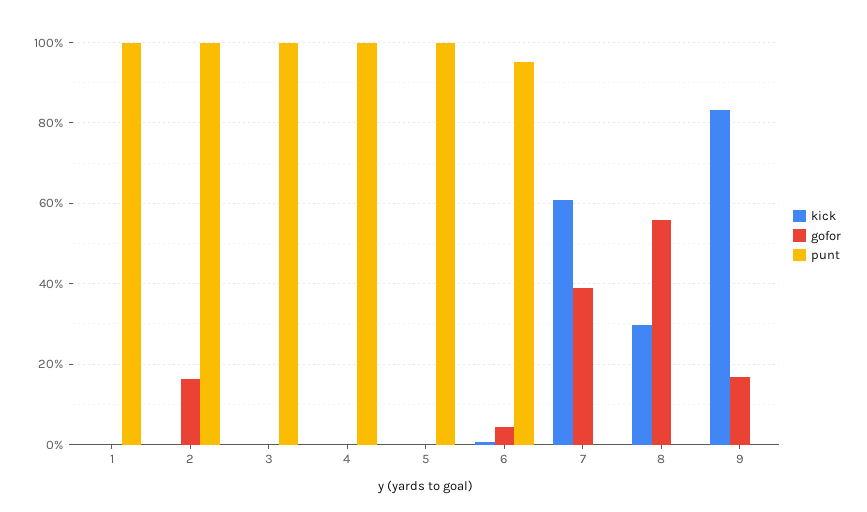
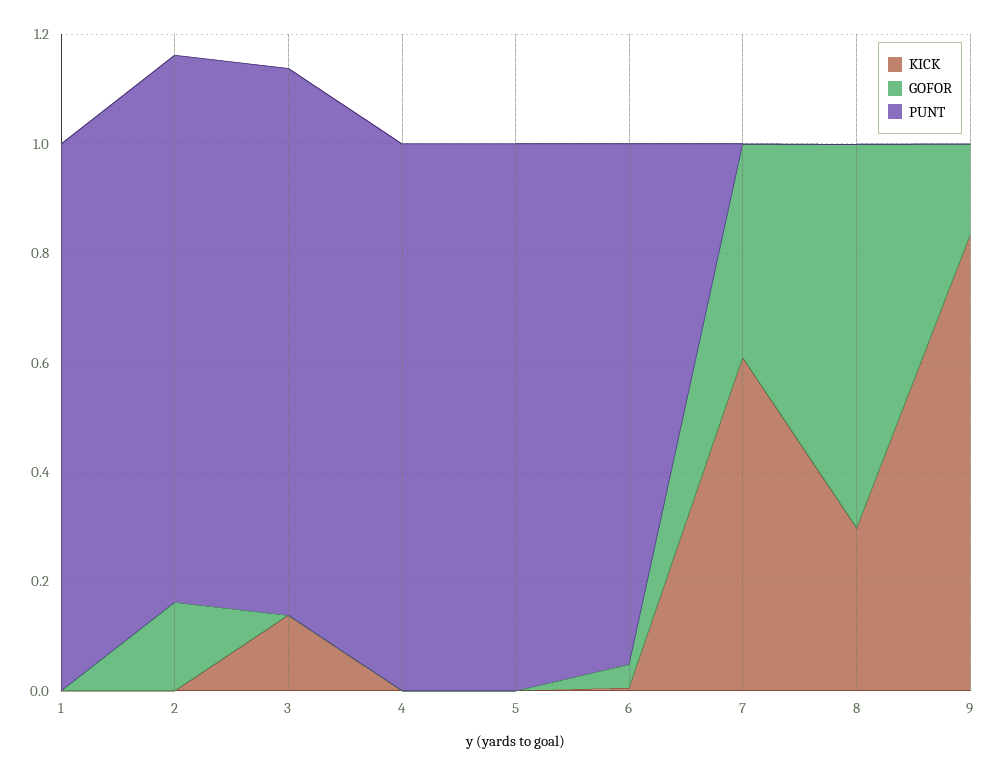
  {
    "kick": {
      "1": 0,
      "2": 0,
-     "3": 0,
+     "3": 0.15,
      "4": 0,
      "5": 0,
      "6": 0,
      "7": 0.6,
      "8": 0.3,
      "9": 0.84
    },
    "gofor": {
      "1": 0,
      "2": 0.16,
      "3": 0,
      "4": 0,
      "5": 0,
      "6": 0.04,
      "7": 0.4,
-     "8": 0.56,
+     "8": 0.7,
      "9": 0.16
    },
    "punt": {
      "1": 1,
      "2": 1,
      "3": 1,
      "4": 1,
      "5": 1,
      "6": 0.96,
      "7": 0,
      "8": 0,
      "9": 0
    }
  }

